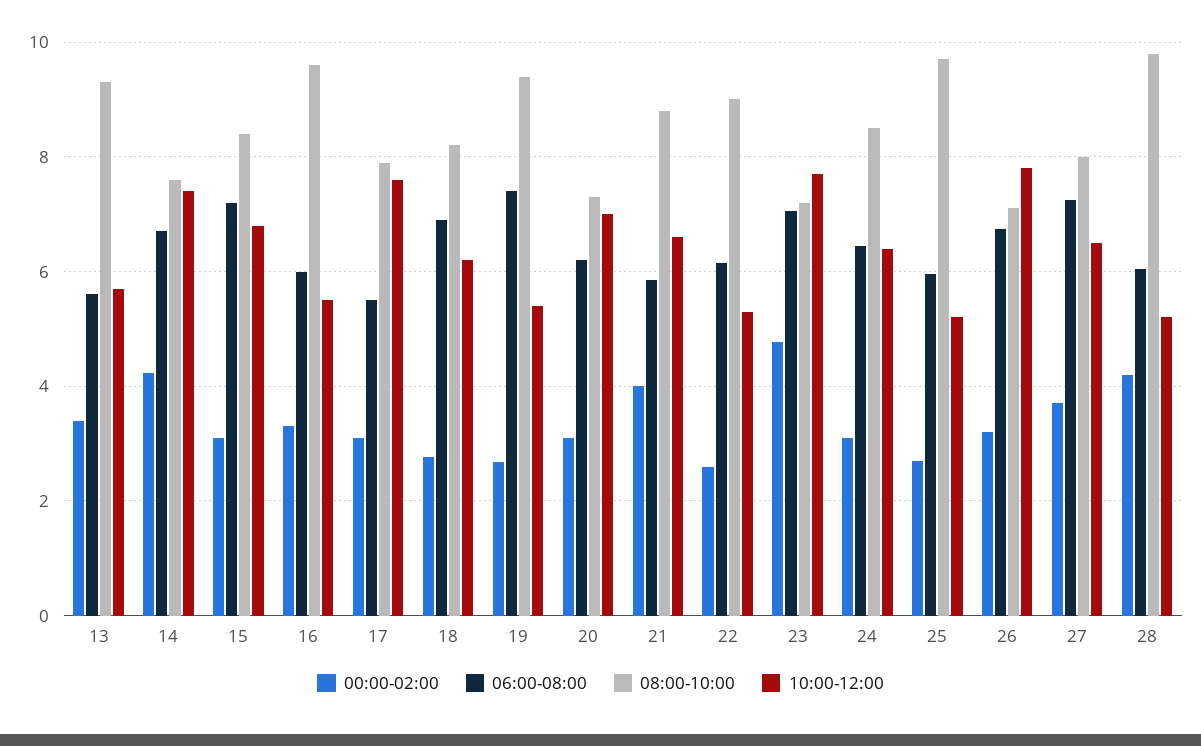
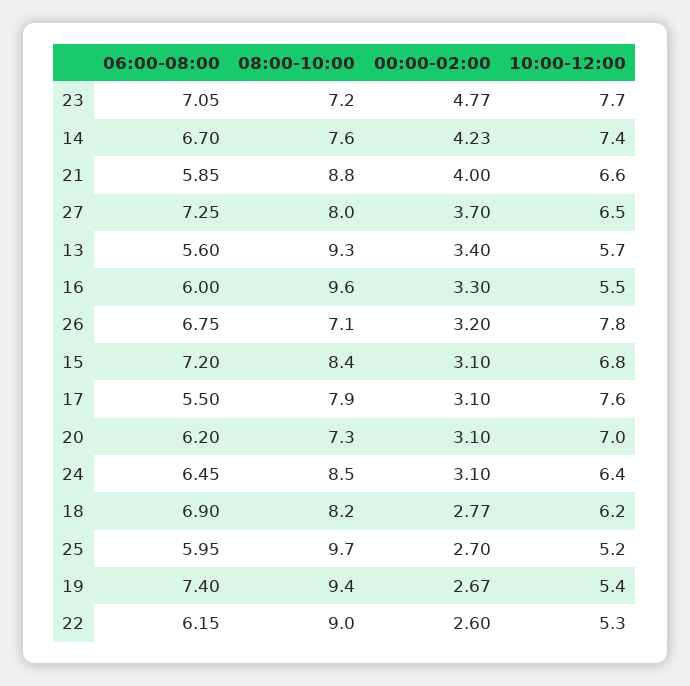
  {
    "00:00-02:00": {
      "13": 3.4,
      "14": 4.23,
      "15": 3.1,
      "16": 3.3,
      "17": 3.1,
      "18": 2.77,
      "19": 2.67,
      "20": 3.1,
      "21": 4,
      "22": 2.6,
      "23": 4.77,
      "24": 3.1,
      "25": 2.7,
      "26": 3.2,
-     "27": 3.7,
+     "27": 3.7
-     "28": 4.2
    },
    "06:00-08:00": {
      "13": 5.6,
      "14": 6.7,
      "15": 7.2,
      "16": 6,
      "17": 5.5,
      "18": 6.9,
      "19": 7.4,
      "20": 6.2,
      "21": 5.85,
      "22": 6.15,
      "23": 7.05,
      "24": 6.45,
      "25": 5.95,
      "26": 6.75,
-     "27": 7.25,
+     "27": 7.25
-     "28": 6
    },
    "08:00-10:00": {
      "13": 9.3,
      "14": 7.6,
      "15": 8.4,
      "16": 9.6,
      "17": 7.9,
      "18": 8.2,
      "19": 9.4,
      "20": 7.3,
      "21": 8.8,
      "22": 9,
      "23": 7.2,
      "24": 8.5,
      "25": 9.7,
      "26": 7.1,
-     "27": 8,
+     "27": 8
-     "28": 9.8
    },
    "10:00-12:00": {
      "13": 5.7,
      "14": 7.4,
      "15": 6.8,
      "16": 5.5,
      "17": 7.6,
      "18": 6.2,
      "19": 5.4,
      "20": 7,
      "21": 6.6,
      "22": 5.3,
      "23": 7.7,
      "24": 6.4,
      "25": 5.2,
      "26": 7.8,
-     "27": 6.5,
+     "27": 6.5
-     "28": 5.2
    }
  }

